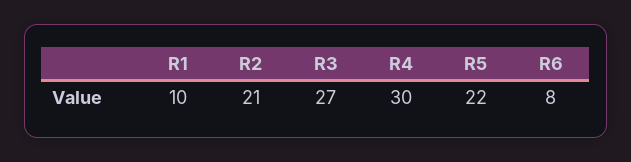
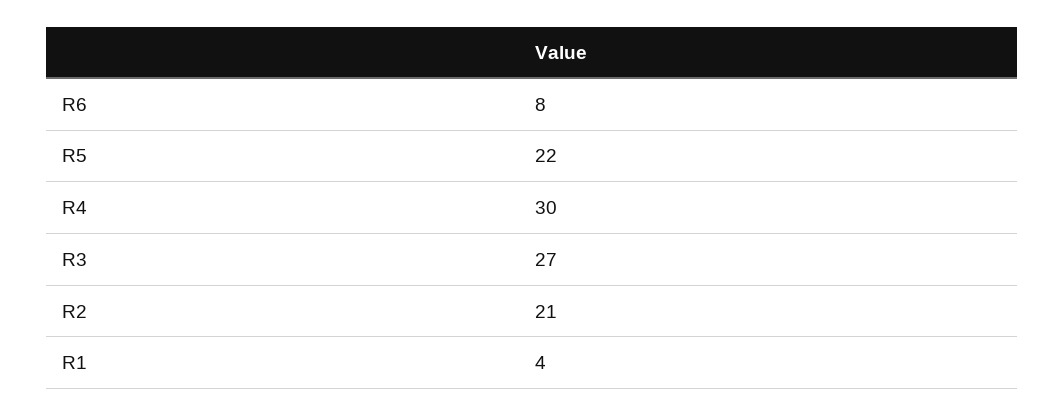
  {
-   "R1": 10,
+   "R1": 4,
    "R2": 21,
    "R3": 27,
    "R4": 30,
    "R5": 22,
    "R6": 8
  }

